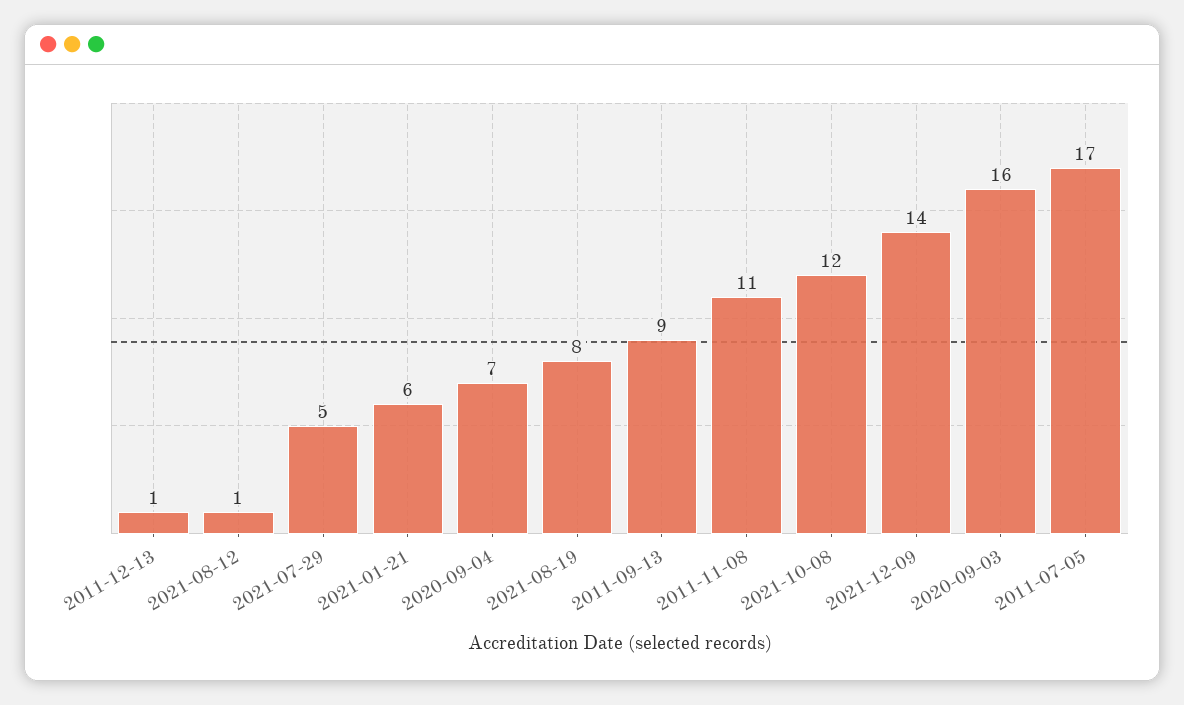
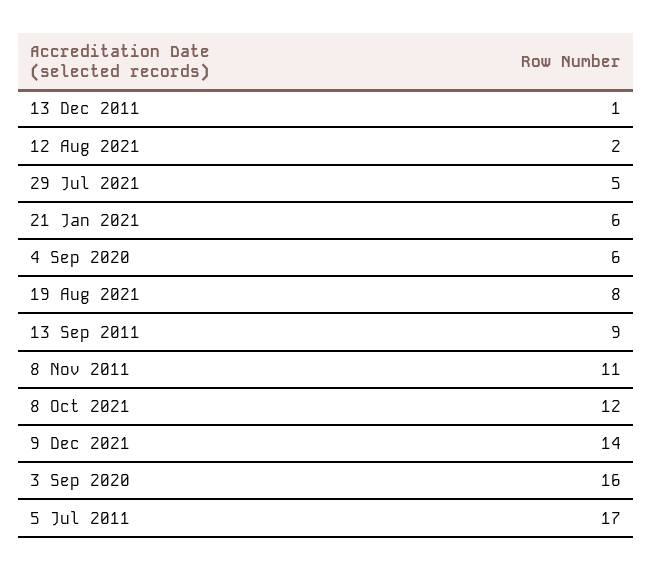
  {
    "2011-12-13": 1,
-   "2021-08-12": 1,
+   "2021-08-12": 2,
    "2021-07-29": 5,
    "2021-01-21": 6,
-   "2020-09-04": 7,
+   "2020-09-04": 6,
    "2021-08-19": 8,
    "2011-09-13": 9,
    "2011-11-08": 11,
    "2021-10-08": 12,
    "2021-12-09": 14,
    "2020-09-03": 16,
    "2011-07-05": 17
  }

